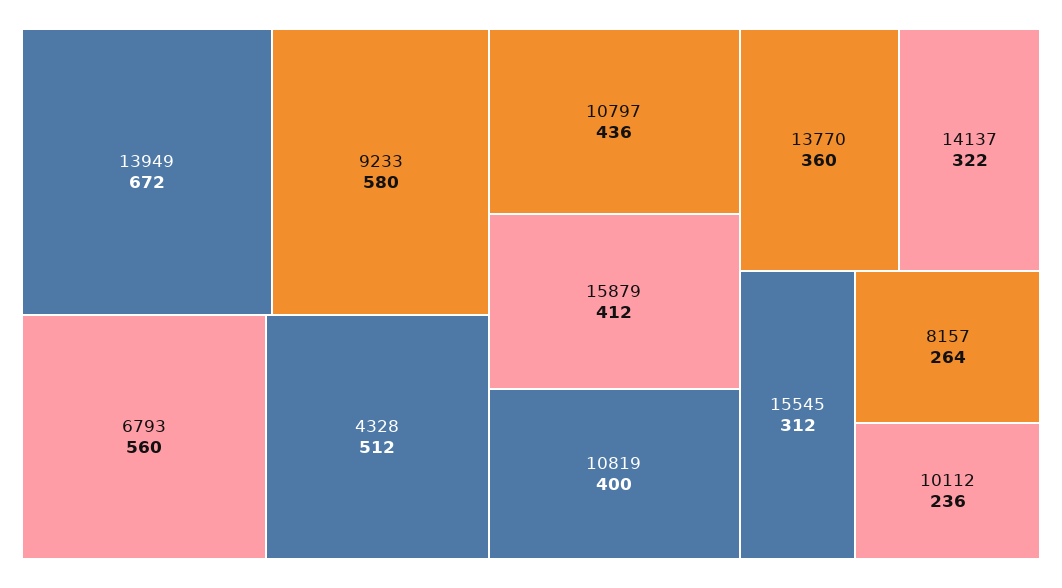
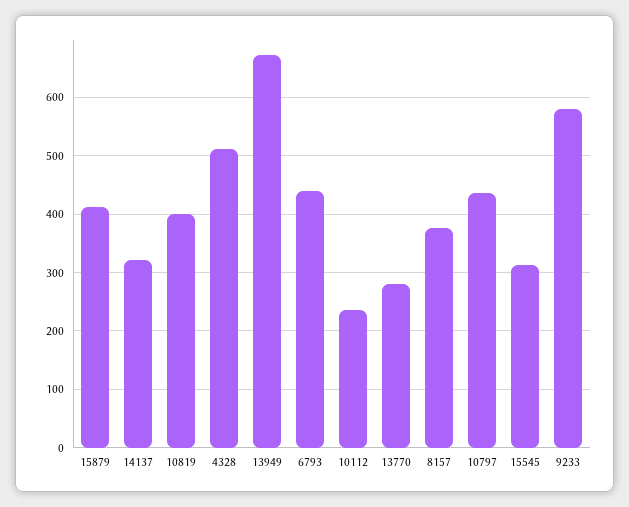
  {
    "13949": 672,
    "9233": 580,
-   "6793": 560,
+   "6793": 440,
    "4328": 512,
    "10797": 436,
    "15879": 412,
    "10819": 400,
-   "13770": 360,
+   "13770": 280,
    "14137": 322,
    "15545": 312,
-   "8157": 264,
+   "8157": 380,
    "10112": 236
  }

